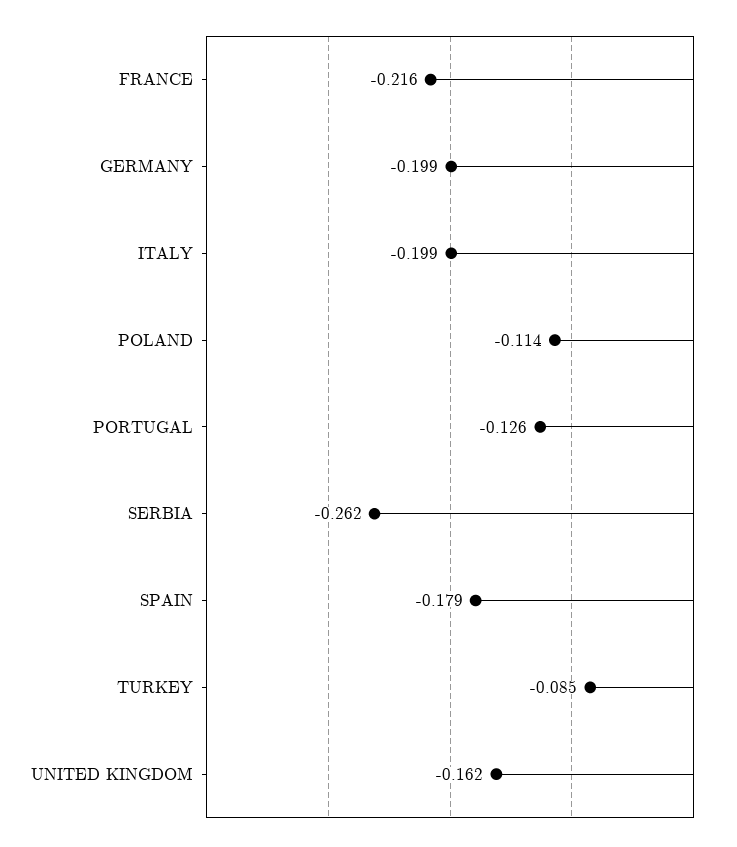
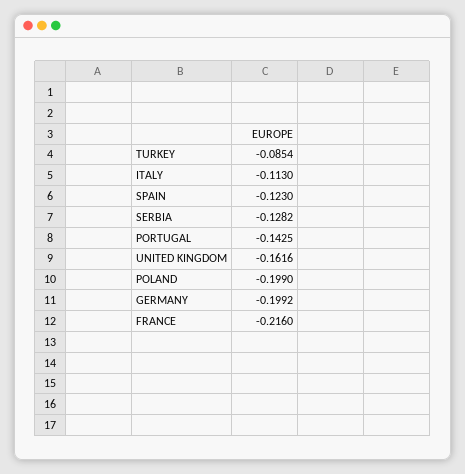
  {
    "FRANCE": -0.216,
    "GERMANY": -0.1992,
-   "ITALY": -0.199,
+   "ITALY": -0.113,
-   "POLAND": -0.114,
+   "POLAND": -0.199,
-   "PORTUGAL": -0.126,
+   "PORTUGAL": -0.1425,
-   "SERBIA": -0.262,
+   "SERBIA": -0.1282,
-   "SPAIN": -0.179,
+   "SPAIN": -0.123,
    "TURKEY": -0.0854,
    "UNITED KINGDOM": -0.1616
  }

